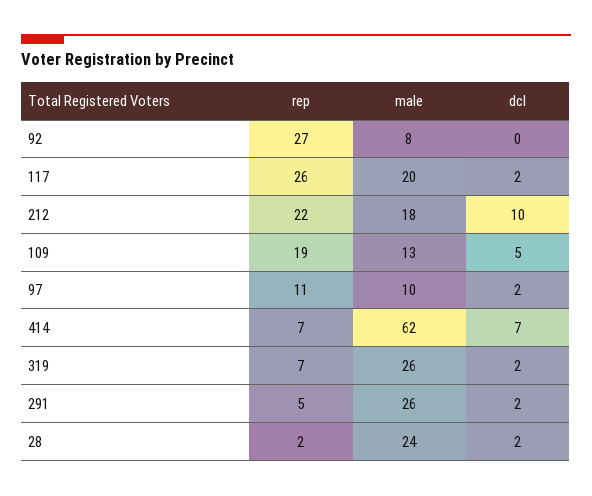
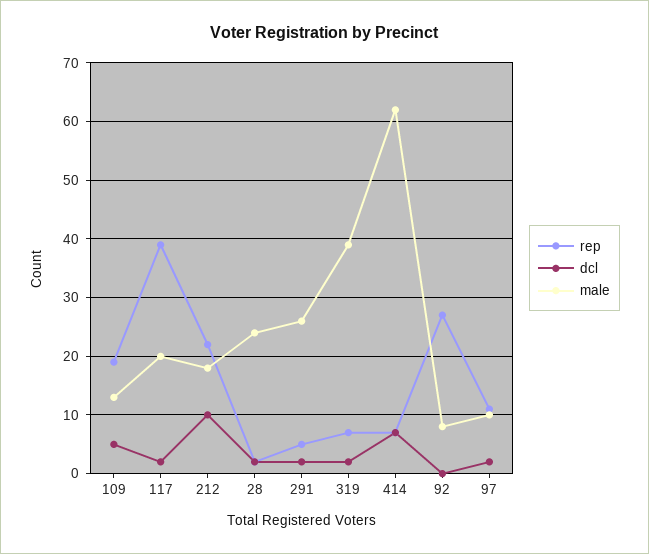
  {
    "rep": {
      "92": 27,
-     "117": 26,
+     "117": 40,
      "212": 22,
      "109": 19,
      "97": 11,
      "414": 7,
      "319": 7,
      "291": 5,
      "28": 2
    },
    "male": {
      "92": 8,
      "117": 20,
      "212": 18,
      "109": 13,
      "97": 10,
      "414": 62,
-     "319": 26,
+     "319": 40,
      "291": 26,
      "28": 24
    },
    "dcl": {
      "92": 0,
      "117": 2,
      "212": 10,
      "109": 5,
      "97": 2,
      "414": 7,
      "319": 2,
      "291": 2,
      "28": 2
    }
  }

